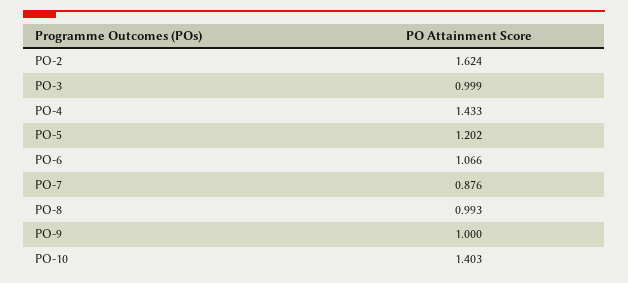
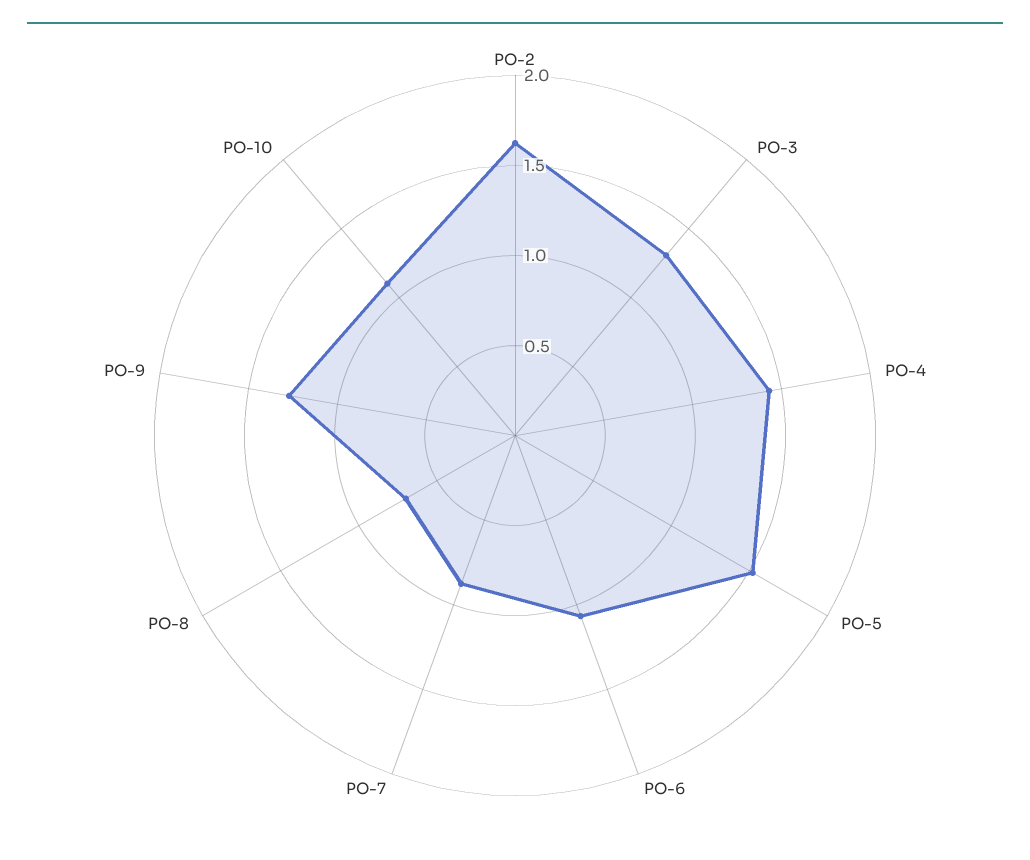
  {
    "PO-2": 1.624,
-   "PO-3": 0.999,
+   "PO-3": 1.3,
    "PO-4": 1.433,
-   "PO-5": 1.202,
+   "PO-5": 1.5,
    "PO-6": 1.066,
    "PO-7": 0.876,
-   "PO-8": 0.993,
+   "PO-8": 0.7,
-   "PO-9": 1,
+   "PO-9": 1.3,
-   "PO-10": 1.403
+   "PO-10": 1.1
  }

